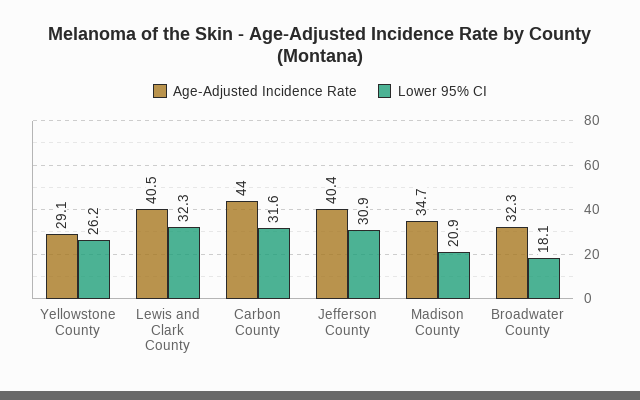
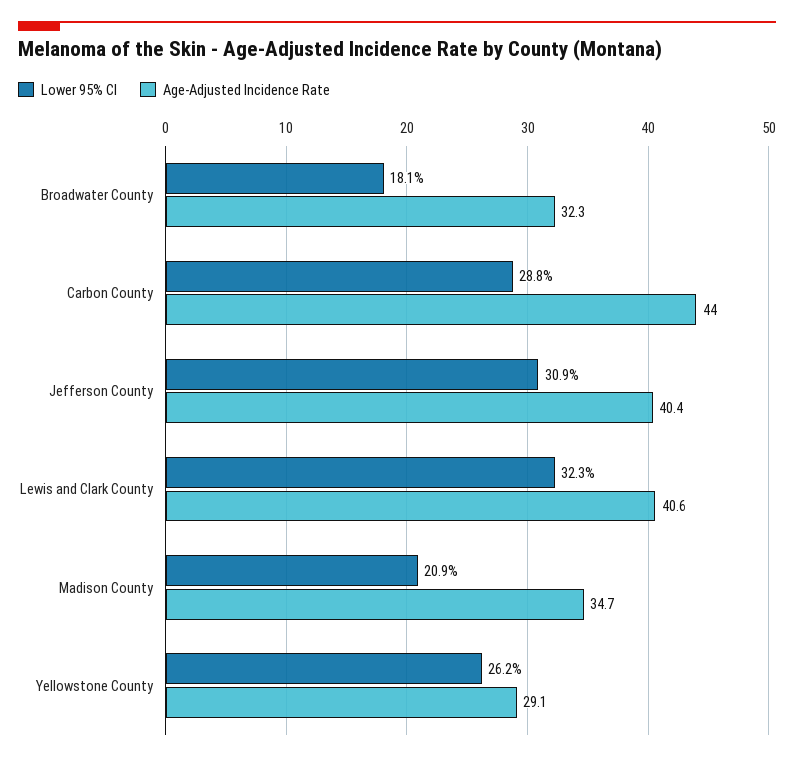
  {
    "Age-Adjusted Incidence Rate": {
      "Yellowstone County": 29.1,
-     "Lewis and Clark County": 40.5,
+     "Lewis and Clark County": 40.6,
      "Carbon County": 44,
      "Jefferson County": 40.4,
      "Madison County": 34.7,
      "Broadwater County": 32.3
    },
    "Lower 95% CI": {
      "Yellowstone County": 26.2,
      "Lewis and Clark County": 32.3,
-     "Carbon County": 31.6,
+     "Carbon County": 28.8,
      "Jefferson County": 30.9,
      "Madison County": 20.9,
      "Broadwater County": 18.1
    }
  }

